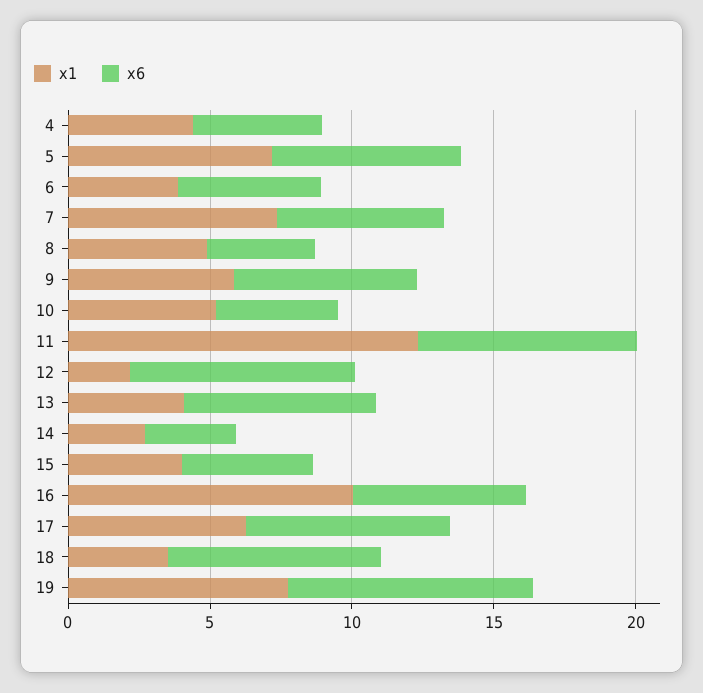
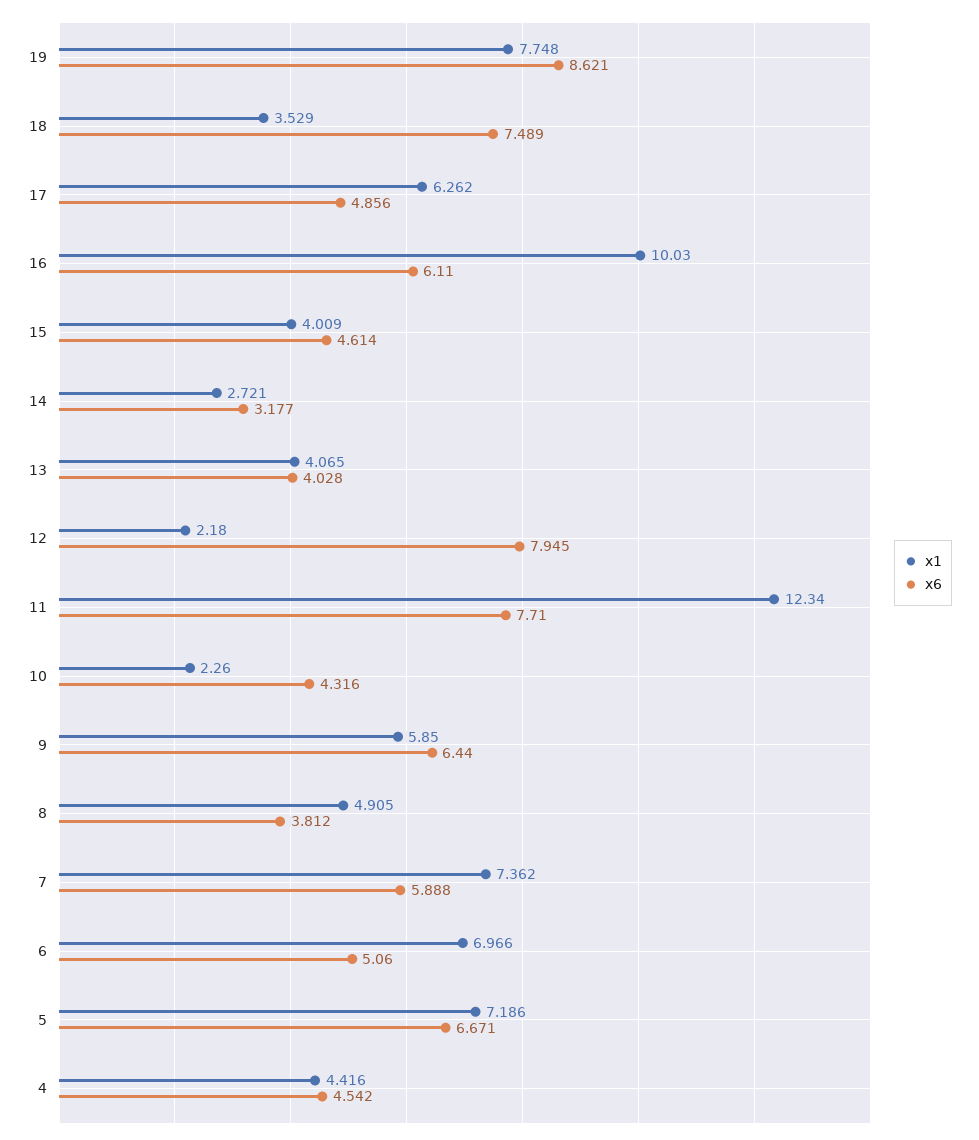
  {
    "x1": {
      "4": 4.416,
      "5": 7.186,
-     "6": 4,
+     "6": 6.966,
      "7": 7.362,
      "8": 4.905,
      "9": 5.85,
-     "10": 5,
+     "10": 2.26,
      "11": 12.34,
      "12": 2.18,
      "13": 4.065,
      "14": 2.721,
      "15": 4.009,
      "16": 10.03,
      "17": 6.262,
      "18": 3.529,
      "19": 7.748
    },
    "x6": {
      "4": 4.542,
      "5": 6.671,
      "6": 5.06,
      "7": 5.888,
      "8": 3.812,
      "9": 6.44,
      "10": 4.316,
      "11": 7.71,
      "12": 7.945,
-     "13": 7,
+     "13": 4.028,
      "14": 3.177,
      "15": 4.614,
      "16": 6.11,
-     "17": 7,
+     "17": 4.856,
      "18": 7.489,
      "19": 8.621
    }
  }

